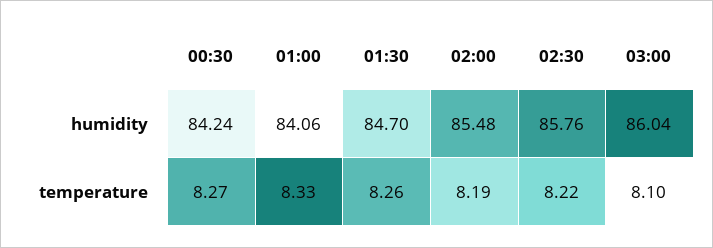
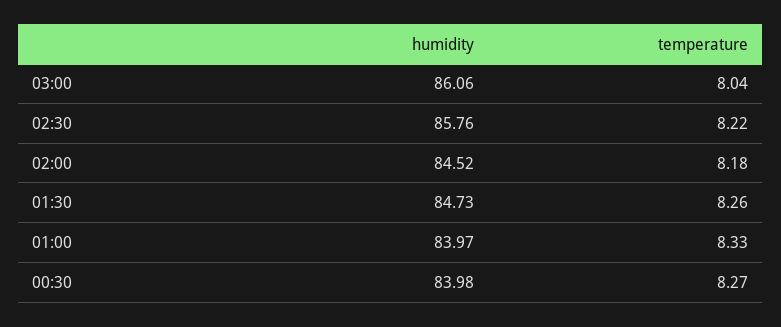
  {
    "00:30": {
-     "humidity": 84.24,
+     "humidity": 83.98,
      "temperature": 8.27
    },
    "01:00": {
-     "humidity": 84.06,
+     "humidity": 83.97,
      "temperature": 8.33
    },
    "01:30": {
-     "humidity": 84.7,
+     "humidity": 84.73,
      "temperature": 8.26
    },
    "02:00": {
-     "humidity": 85.48,
+     "humidity": 84.52,
-     "temperature": 8.19
+     "temperature": 8.18
    },
    "02:30": {
      "humidity": 85.76,
      "temperature": 8.22
    },
    "03:00": {
-     "humidity": 86.04,
+     "humidity": 86.06,
-     "temperature": 8.1
+     "temperature": 8.04
    }
  }

